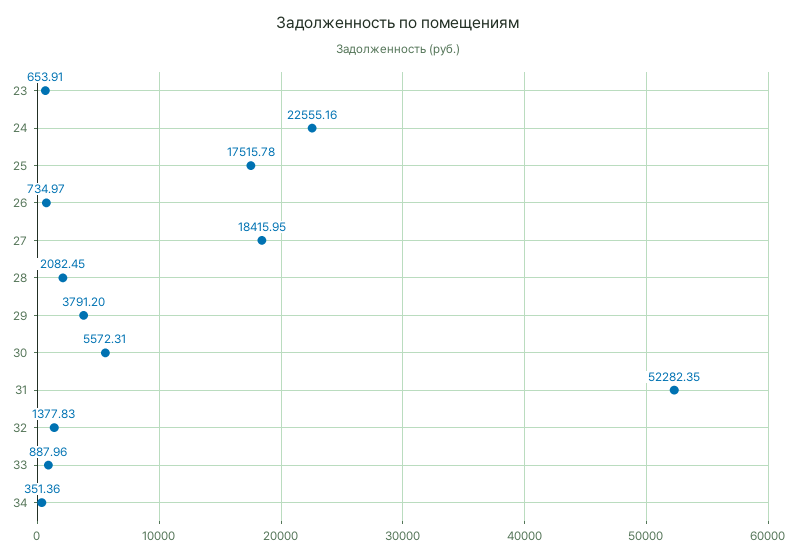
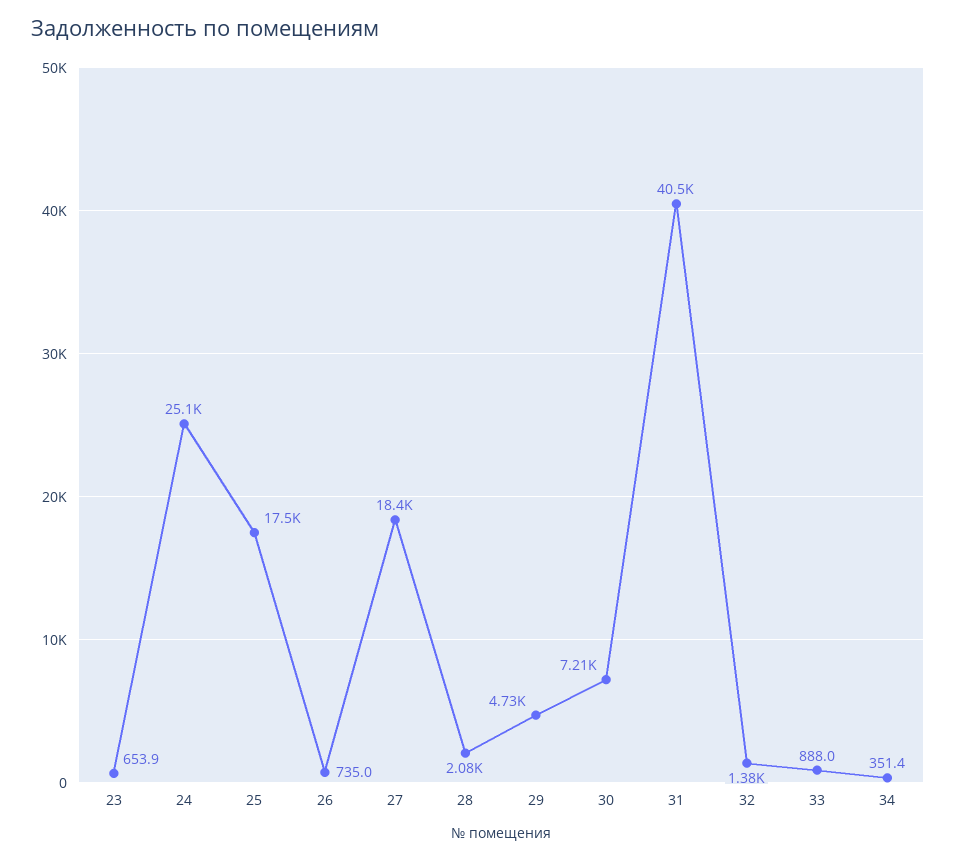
  {
    "23": 653.91,
-   "24": 22555.16,
+   "24": 25100,
    "25": 17515.78,
    "26": 734.97,
    "27": 18415.95,
    "28": 2082.45,
-   "29": 3791.2,
+   "29": 4730,
-   "30": 5572.31,
+   "30": 7210,
-   "31": 52282.35,
+   "31": 40500,
    "32": 1377.83,
    "33": 887.96,
    "34": 351.36
  }

